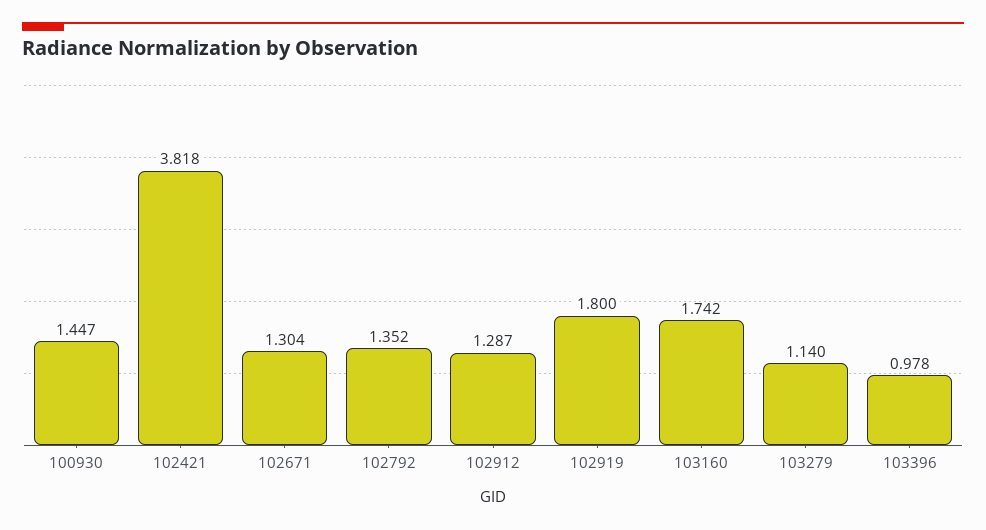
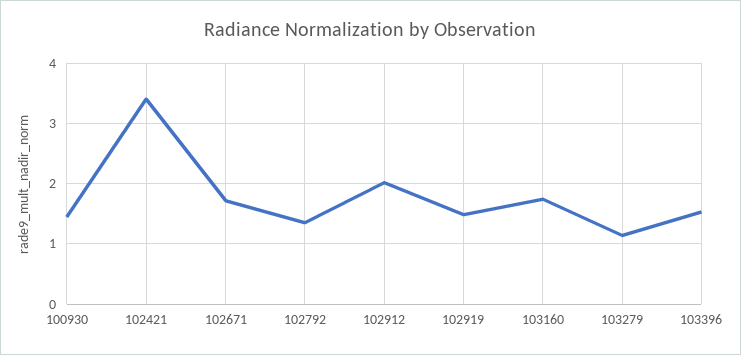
  {
    "100930": 1.447,
-   "102421": 3.818,
+   "102421": 3.4,
-   "102671": 1.304,
+   "102671": 1.7,
    "102792": 1.352,
-   "102912": 1.287,
+   "102912": 2,
-   "102919": 1.8,
+   "102919": 1.5,
    "103160": 1.742,
    "103279": 1.14,
-   "103396": 0.978
+   "103396": 1.5
  }

